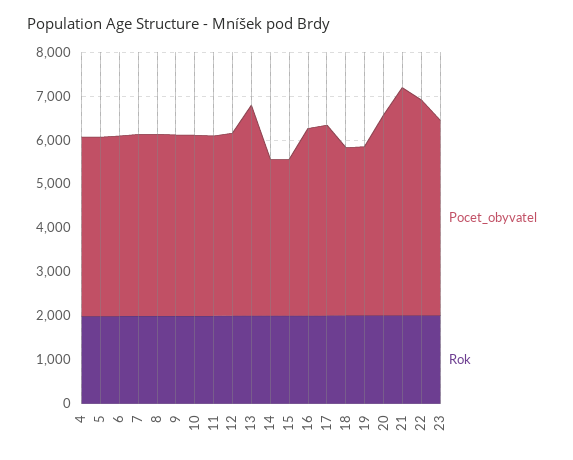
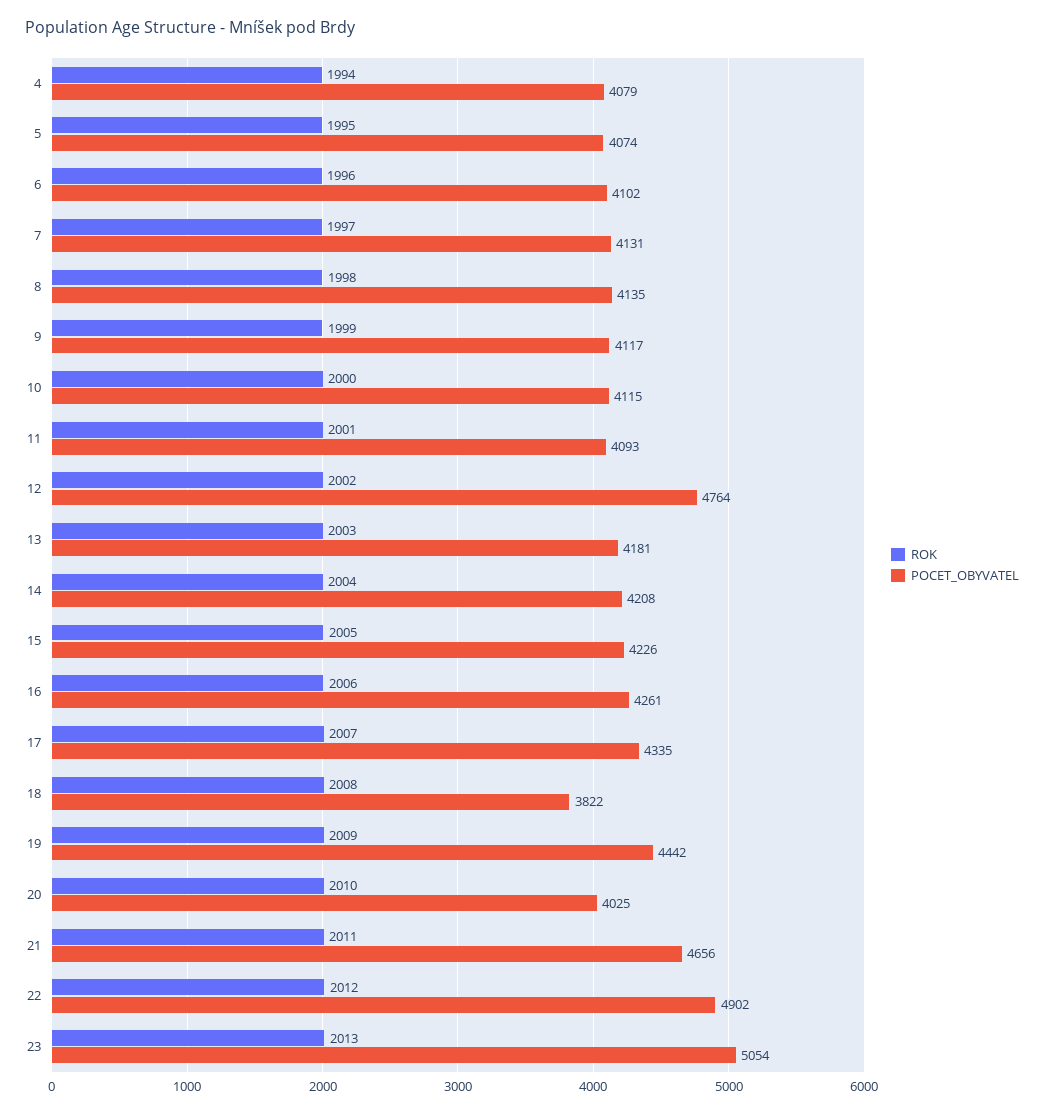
  {
    "Pocet_obyvatel": {
      "4": 4079,
      "5": 4074,
      "6": 4102,
      "7": 4131,
      "8": 4135,
      "9": 4117,
      "10": 4115,
      "11": 4093,
-     "12": 4200,
+     "12": 4764,
-     "13": 4800,
+     "13": 4181,
-     "14": 3600,
+     "14": 4208,
-     "15": 3600,
+     "15": 4226,
      "16": 4261,
      "17": 4335,
      "18": 3822,
-     "19": 3800,
+     "19": 4442,
-     "20": 4600,
+     "20": 4025,
-     "21": 5200,
+     "21": 4656,
      "22": 4902,
-     "23": 4400
+     "23": 5054
    },
    "Rok": {
      "4": 1994,
      "5": 1995,
      "6": 1996,
      "7": 1997,
      "8": 1998,
      "9": 1999,
      "10": 2000,
      "11": 2001,
      "12": 2002,
      "13": 2003,
      "14": 2004,
      "15": 2005,
      "16": 2006,
      "17": 2007,
      "18": 2008,
      "19": 2009,
      "20": 2010,
      "21": 2011,
      "22": 2012,
      "23": 2013
    }
  }

